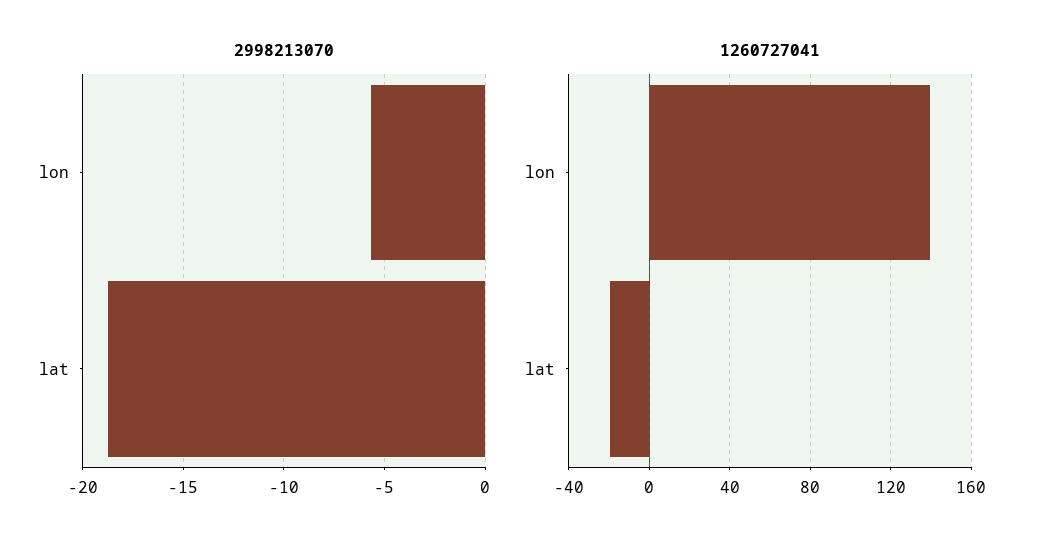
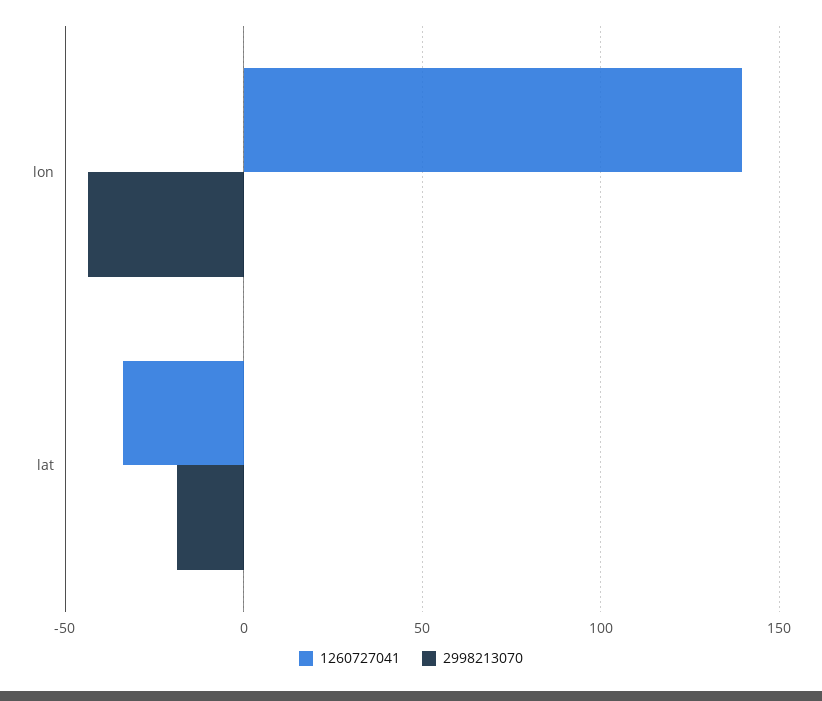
  {
    "2998213070": {
-     "lon": -5.5,
+     "lon": -45,
      "lat": -18.5
    },
    "1260727041": {
      "lon": 140,
-     "lat": -20
+     "lat": -35
    }
  }

